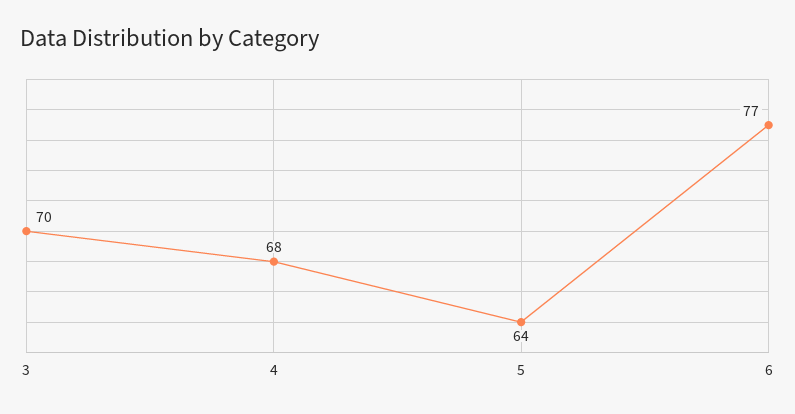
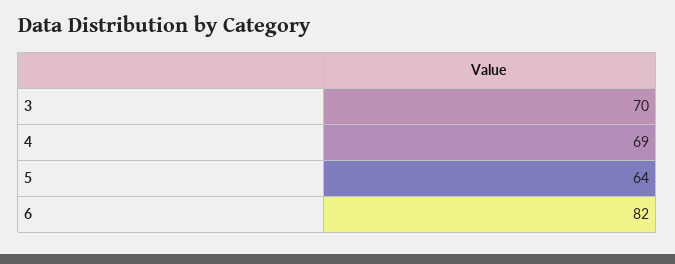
  {
    "3": 70,
-   "4": 68,
+   "4": 69,
    "5": 64,
-   "6": 77
+   "6": 82
  }

